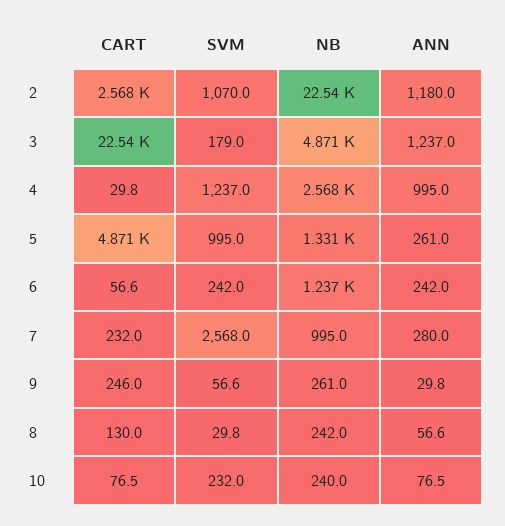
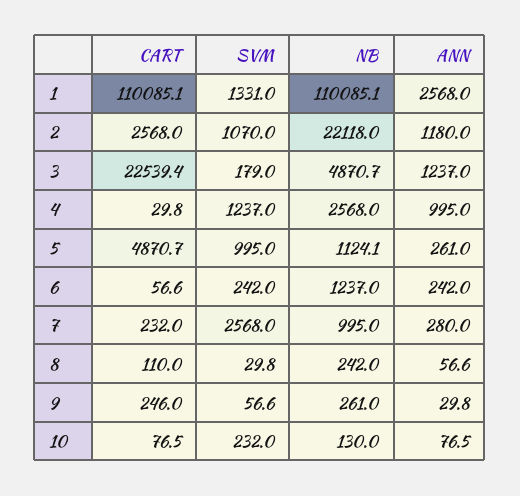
  {
    "CART": {
      "2": 2568,
      "3": 22539.4,
      "4": 29.8,
      "5": 4870.7,
      "6": 56.6,
      "7": 232,
      "9": 246,
-     "8": 130,
+     "8": 110,
-     "10": 76.5
+     "10": 76.5,
+     "1": 110085.1
    },
    "SVM": {
      "2": 1070,
      "3": 179,
      "4": 1237,
      "5": 995,
      "6": 242,
      "7": 2568,
      "9": 56.6,
      "8": 29.8,
-     "10": 232
+     "10": 232,
+     "1": 1331
    },
    "NB": {
-     "2": 22540,
+     "2": 22118,
      "3": 4870.7,
      "4": 2568,
-     "5": 1331,
+     "5": 1124.1,
      "6": 1237,
      "7": 995,
      "9": 261,
      "8": 242,
-     "10": 240
+     "10": 130,
+     "1": 110085.1
    },
    "ANN": {
      "2": 1180,
      "3": 1237,
      "4": 995,
      "5": 261,
      "6": 242,
      "7": 280,
      "9": 29.8,
      "8": 56.6,
-     "10": 76.5
+     "10": 76.5,
+     "1": 2568
    }
  }

